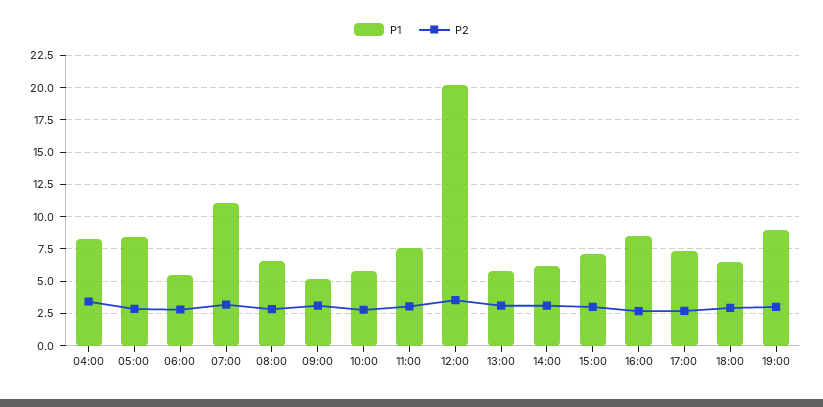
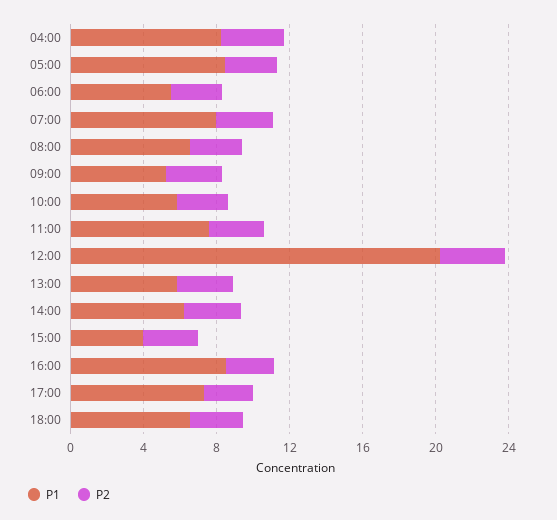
  {
    "P1": {
      "04:00": 8.5,
      "05:00": 8.5,
      "06:00": 5.5,
-     "07:00": 11,
+     "07:00": 8,
      "08:00": 6.5,
      "09:00": 5,
      "10:00": 6,
      "11:00": 7.5,
      "12:00": 20,
      "13:00": 6,
      "14:00": 6,
-     "15:00": 7,
+     "15:00": 4,
      "16:00": 8.5,
      "17:00": 7.5,
-     "18:00": 6.5,
+     "18:00": 6.5
-     "19:00": 9
    },
    "P2": {
      "04:00": 3.5,
      "05:00": 3,
      "06:00": 3,
      "07:00": 3,
      "08:00": 3,
      "09:00": 3,
      "10:00": 3,
      "11:00": 3,
      "12:00": 3.5,
      "13:00": 3,
      "14:00": 3,
      "15:00": 3,
      "16:00": 2.5,
      "17:00": 2.5,
-     "18:00": 3,
+     "18:00": 3
-     "19:00": 3
    }
  }

